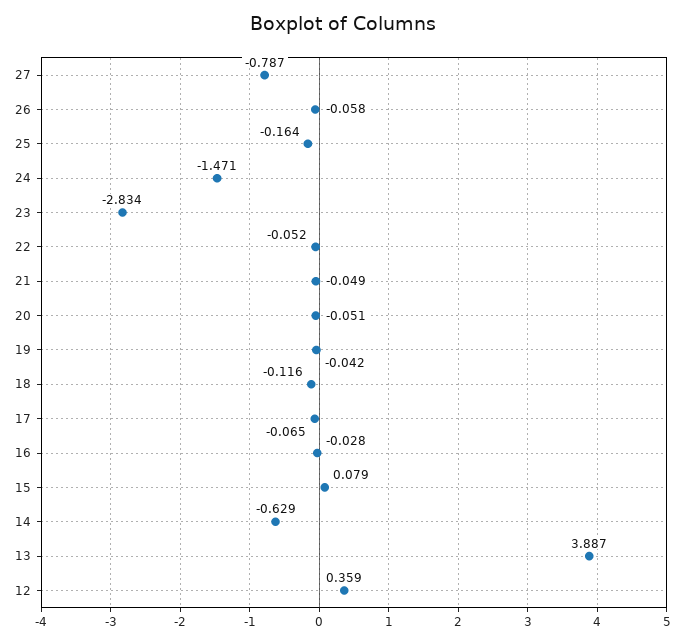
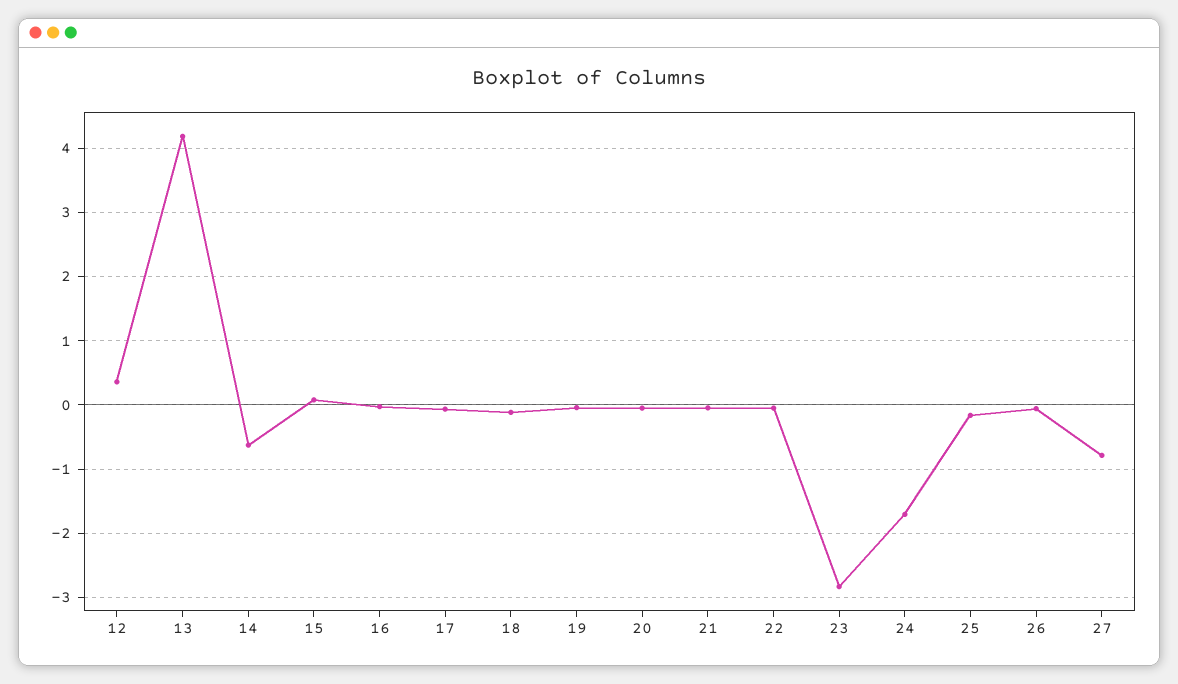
  {
    "27": -0.787,
    "26": -0.058,
    "25": -0.164,
-   "24": -1.471,
+   "24": -1.7,
    "23": -2.834,
    "22": -0.052,
    "21": -0.049,
    "20": -0.051,
    "19": -0.042,
    "18": -0.116,
    "17": -0.065,
    "16": -0.028,
    "15": 0.079,
    "14": -0.629,
-   "13": 3.887,
+   "13": 4.2,
    "12": 0.359
  }

